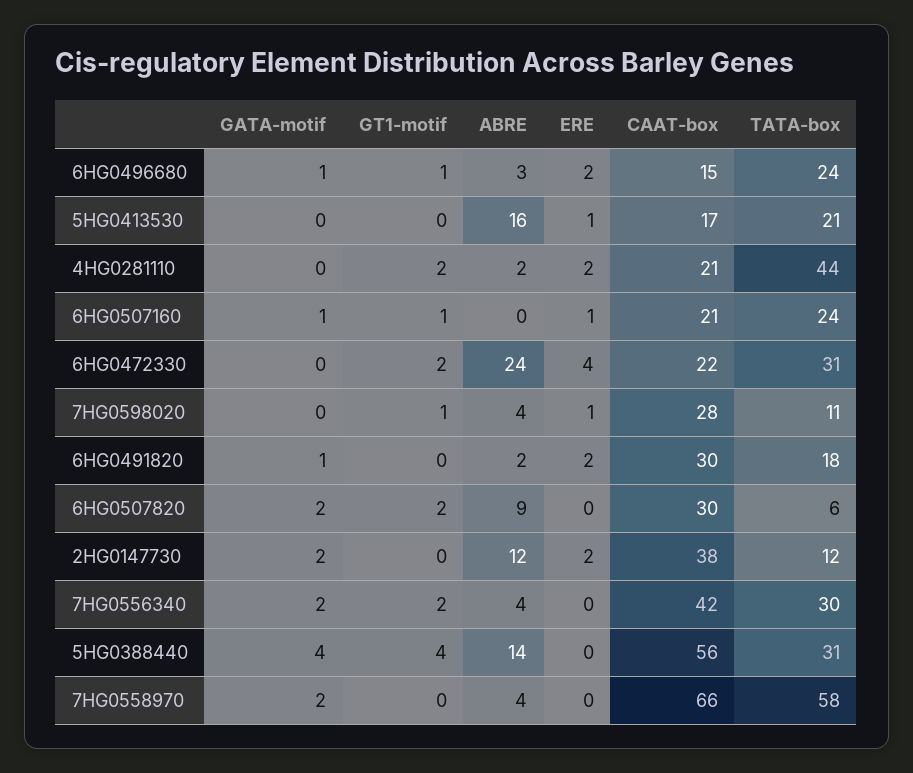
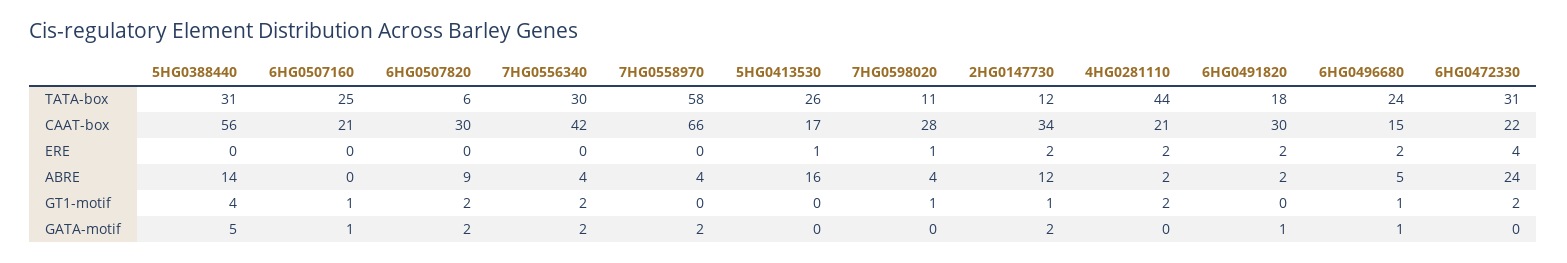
  {
    "GATA-motif": {
      "6HG0496680": 1,
      "5HG0413530": 0,
      "4HG0281110": 0,
      "6HG0507160": 1,
      "6HG0472330": 0,
      "7HG0598020": 0,
      "6HG0491820": 1,
      "6HG0507820": 2,
      "2HG0147730": 2,
      "7HG0556340": 2,
-     "5HG0388440": 4,
+     "5HG0388440": 5,
      "7HG0558970": 2
    },
    "GT1-motif": {
      "6HG0496680": 1,
      "5HG0413530": 0,
      "4HG0281110": 2,
      "6HG0507160": 1,
      "6HG0472330": 2,
      "7HG0598020": 1,
      "6HG0491820": 0,
      "6HG0507820": 2,
-     "2HG0147730": 0,
+     "2HG0147730": 1,
      "7HG0556340": 2,
      "5HG0388440": 4,
      "7HG0558970": 0
    },
    "ABRE": {
-     "6HG0496680": 3,
+     "6HG0496680": 5,
      "5HG0413530": 16,
      "4HG0281110": 2,
      "6HG0507160": 0,
      "6HG0472330": 24,
      "7HG0598020": 4,
      "6HG0491820": 2,
      "6HG0507820": 9,
      "2HG0147730": 12,
      "7HG0556340": 4,
      "5HG0388440": 14,
      "7HG0558970": 4
    },
    "ERE": {
      "6HG0496680": 2,
      "5HG0413530": 1,
      "4HG0281110": 2,
-     "6HG0507160": 1,
+     "6HG0507160": 0,
      "6HG0472330": 4,
      "7HG0598020": 1,
      "6HG0491820": 2,
      "6HG0507820": 0,
      "2HG0147730": 2,
      "7HG0556340": 0,
      "5HG0388440": 0,
      "7HG0558970": 0
    },
    "CAAT-box": {
      "6HG0496680": 15,
      "5HG0413530": 17,
      "4HG0281110": 21,
      "6HG0507160": 21,
      "6HG0472330": 22,
      "7HG0598020": 28,
      "6HG0491820": 30,
      "6HG0507820": 30,
-     "2HG0147730": 38,
+     "2HG0147730": 34,
      "7HG0556340": 42,
      "5HG0388440": 56,
      "7HG0558970": 66
    },
    "TATA-box": {
      "6HG0496680": 24,
-     "5HG0413530": 21,
+     "5HG0413530": 26,
      "4HG0281110": 44,
-     "6HG0507160": 24,
+     "6HG0507160": 25,
      "6HG0472330": 31,
      "7HG0598020": 11,
      "6HG0491820": 18,
      "6HG0507820": 6,
      "2HG0147730": 12,
      "7HG0556340": 30,
      "5HG0388440": 31,
      "7HG0558970": 58
    }
  }

